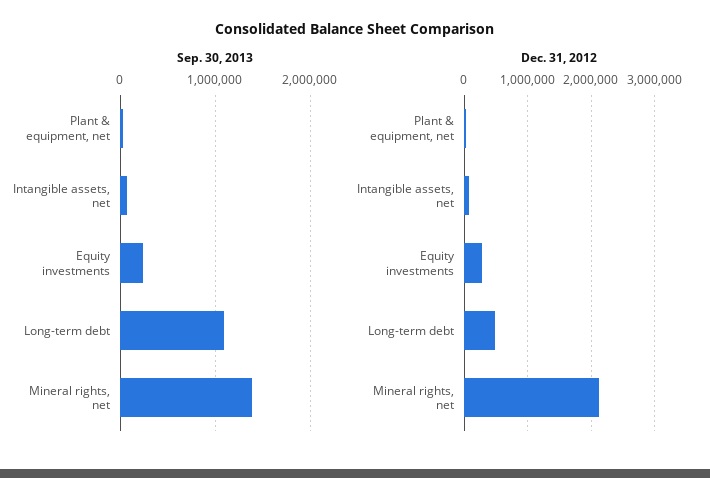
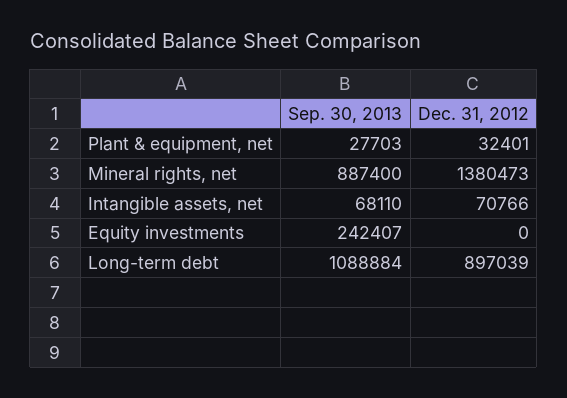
  {
    "Sep. 30, 2013": {
      "Plant & equipment, net": 27703,
      "Intangible assets, net": 68110,
      "Equity investments": 242407,
      "Long-term debt": 1088884,
-     "Mineral rights, net": 1400000
+     "Mineral rights, net": 887400
    },
    "Dec. 31, 2012": {
      "Plant & equipment, net": 32401,
      "Intangible assets, net": 70766,
-     "Equity investments": 300000,
+     "Equity investments": 0,
-     "Long-term debt": 500000,
+     "Long-term debt": 897039,
-     "Mineral rights, net": 2100000
+     "Mineral rights, net": 1380473
    }
  }

